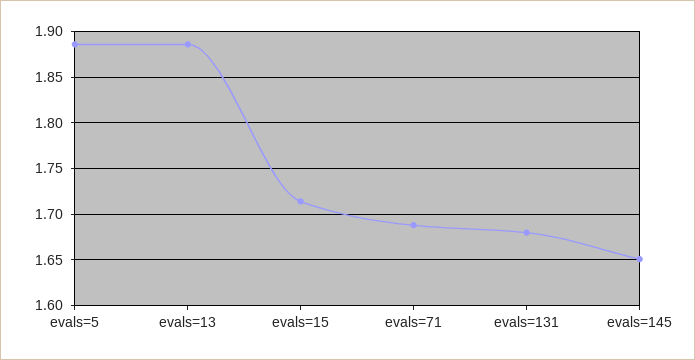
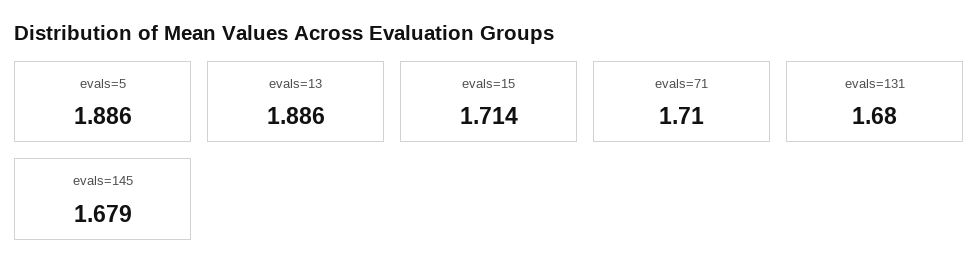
  {
    "evals=5": 1.886,
    "evals=13": 1.886,
    "evals=15": 1.714,
-   "evals=71": 1.69,
+   "evals=71": 1.71,
    "evals=131": 1.68,
-   "evals=145": 1.65
+   "evals=145": 1.679
  }

